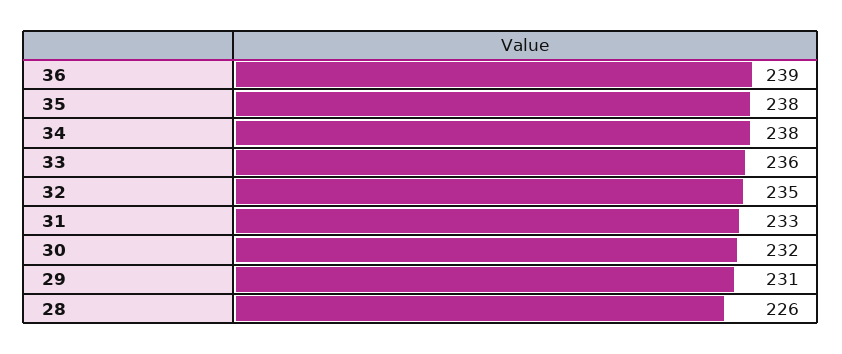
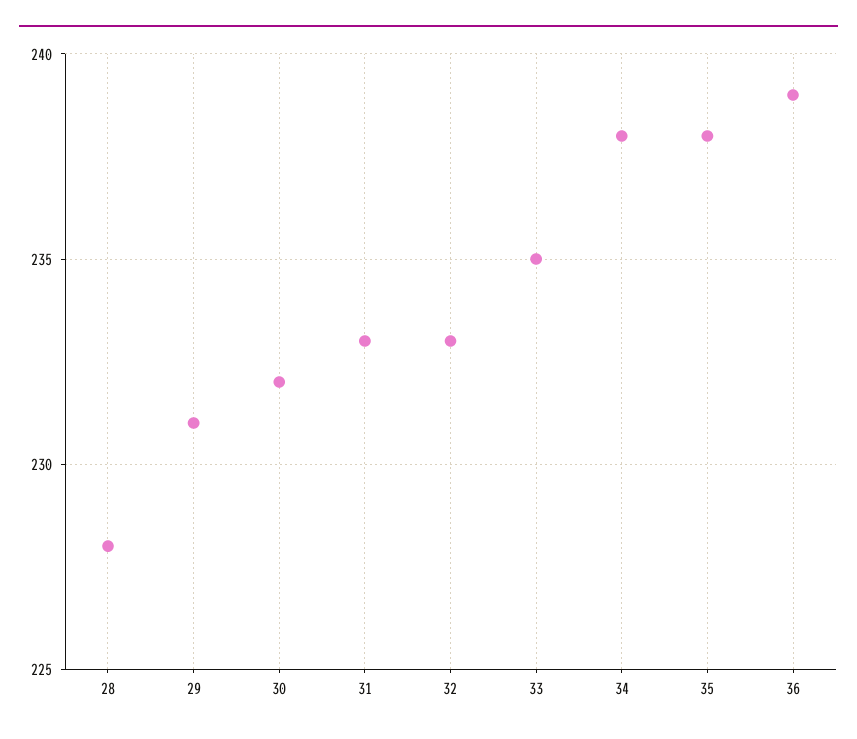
  {
    "36": 239,
    "35": 238,
    "34": 238,
-   "33": 236,
+   "33": 235,
-   "32": 235,
+   "32": 233,
    "31": 233,
    "30": 232,
    "29": 231,
-   "28": 226
+   "28": 228
  }

